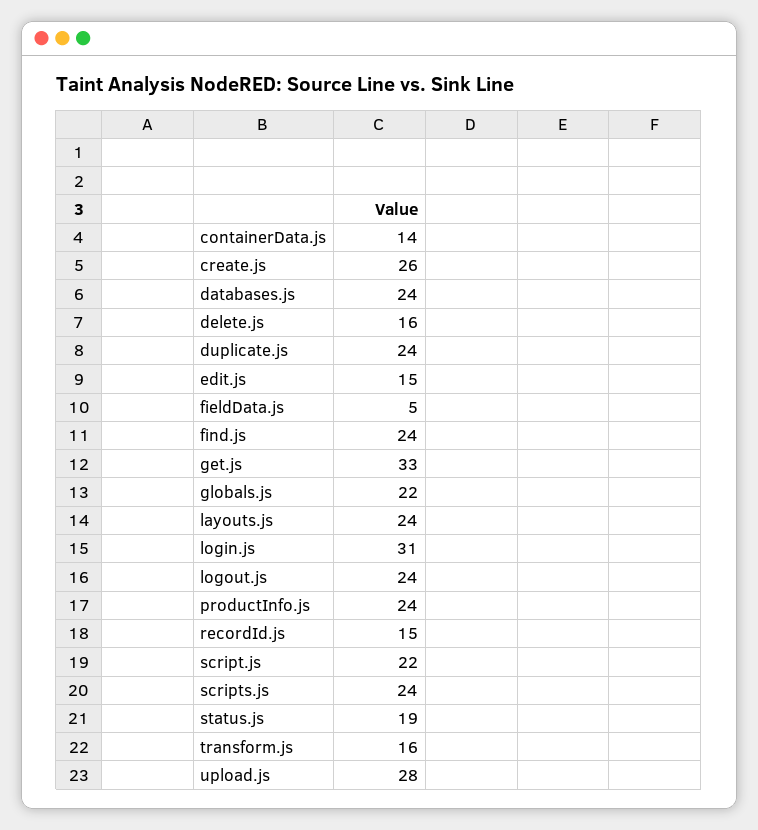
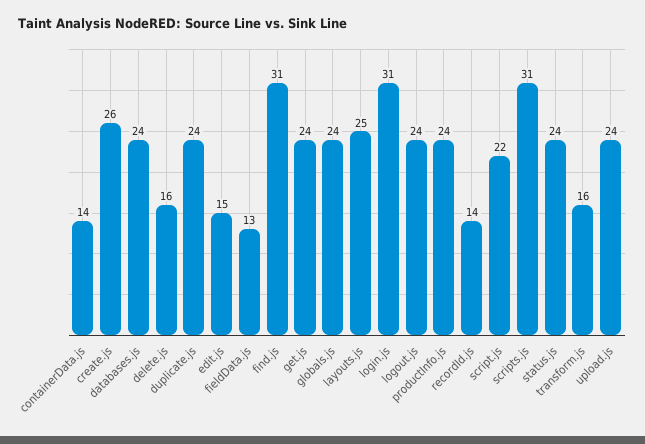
  {
    "containerData.js": 14,
    "create.js": 26,
    "databases.js": 24,
    "delete.js": 16,
    "duplicate.js": 24,
    "edit.js": 15,
-   "fieldData.js": 5,
+   "fieldData.js": 13,
-   "find.js": 24,
+   "find.js": 31,
-   "get.js": 33,
+   "get.js": 24,
-   "globals.js": 22,
+   "globals.js": 24,
-   "layouts.js": 24,
+   "layouts.js": 25,
    "login.js": 31,
    "logout.js": 24,
    "productInfo.js": 24,
-   "recordId.js": 15,
+   "recordId.js": 14,
    "script.js": 22,
-   "scripts.js": 24,
+   "scripts.js": 31,
-   "status.js": 19,
+   "status.js": 24,
    "transform.js": 16,
-   "upload.js": 28
+   "upload.js": 24
  }

